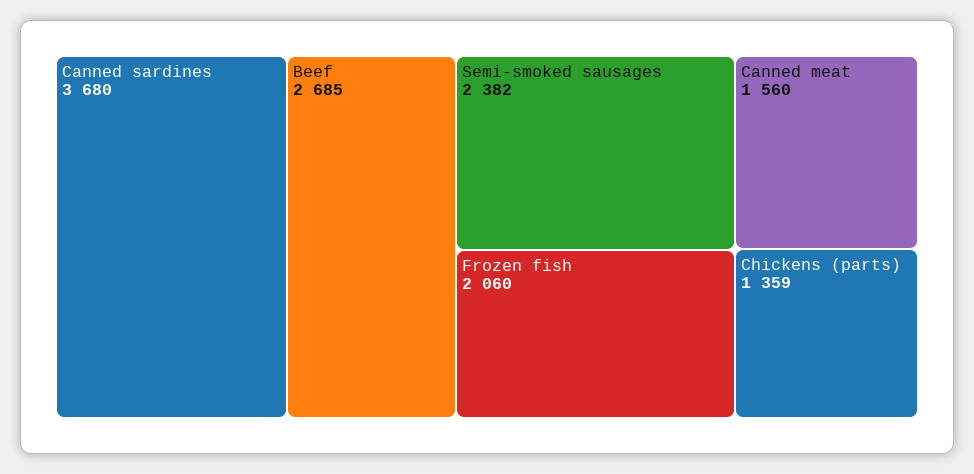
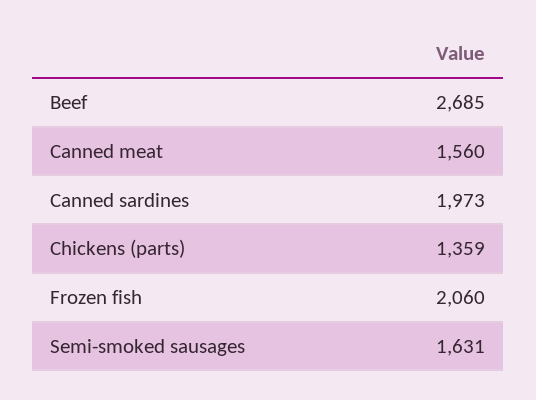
  {
-   "Canned sardines": 3680,
+   "Canned sardines": 1973,
    "Beef": 2685,
-   "Semi-smoked sausages": 2382,
+   "Semi-smoked sausages": 1631,
    "Frozen fish": 2060,
    "Canned meat": 1560,
    "Chickens (parts)": 1359
  }

